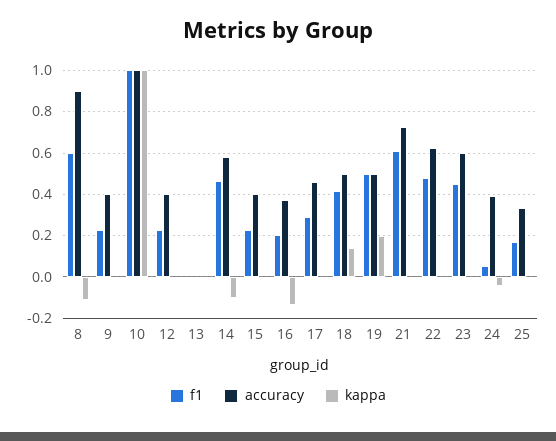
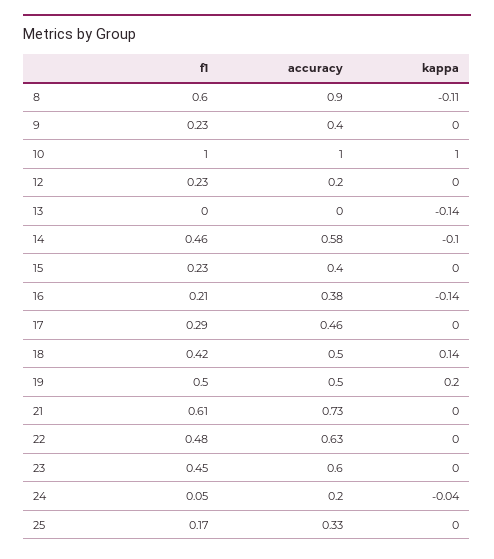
  {
    "f1": {
      "8": 0.6,
      "9": 0.23,
      "10": 1,
      "12": 0.23,
      "13": 0,
      "14": 0.46,
      "15": 0.23,
      "16": 0.21,
      "17": 0.29,
      "18": 0.42,
      "19": 0.5,
      "21": 0.61,
      "22": 0.48,
      "23": 0.45,
      "24": 0.05,
      "25": 0.17
    },
    "accuracy": {
      "8": 0.9,
      "9": 0.4,
      "10": 1,
-     "12": 0.4,
+     "12": 0.2,
      "13": 0,
      "14": 0.58,
      "15": 0.4,
      "16": 0.38,
      "17": 0.46,
      "18": 0.5,
      "19": 0.5,
      "21": 0.73,
      "22": 0.63,
      "23": 0.6,
-     "24": 0.4,
+     "24": 0.2,
      "25": 0.33
    },
    "kappa": {
      "8": -0.11,
      "9": 0,
      "10": 1,
      "12": 0,
-     "13": 0,
+     "13": -0.14,
      "14": -0.1,
      "15": 0,
      "16": -0.14,
      "17": 0,
      "18": 0.14,
      "19": 0.2,
      "21": 0,
      "22": 0,
      "23": 0,
      "24": -0.04,
      "25": 0
    }
  }

